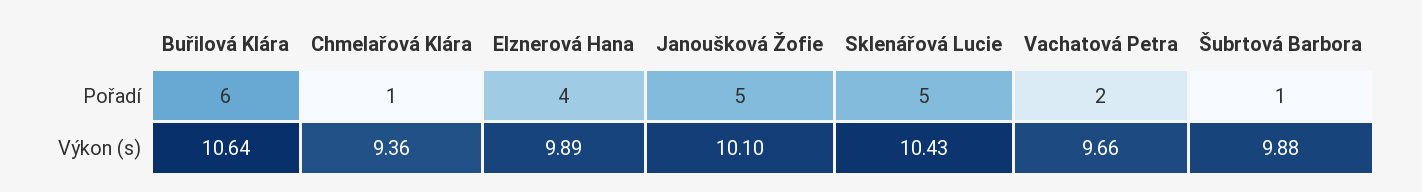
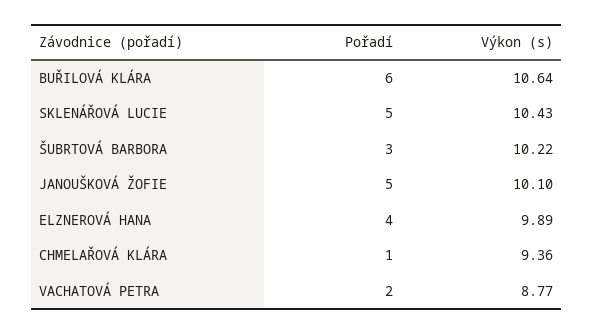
  {
    "Buřilová Klára": {
      "Pořadí": 6,
      "Výkon (s)": 10.64
    },
    "Chmelařová Klára": {
      "Pořadí": 1,
      "Výkon (s)": 9.36
    },
    "Elznerová Hana": {
      "Pořadí": 4,
      "Výkon (s)": 9.89
    },
    "Janoušková Žofie": {
      "Pořadí": 5,
      "Výkon (s)": 10.1
    },
    "Sklenářová Lucie": {
      "Pořadí": 5,
      "Výkon (s)": 10.43
    },
    "Vachatová Petra": {
      "Pořadí": 2,
-     "Výkon (s)": 9.66
+     "Výkon (s)": 8.77
    },
    "Šubrtová Barbora": {
-     "Pořadí": 1,
+     "Pořadí": 3,
-     "Výkon (s)": 9.88
+     "Výkon (s)": 10.22
    }
  }

